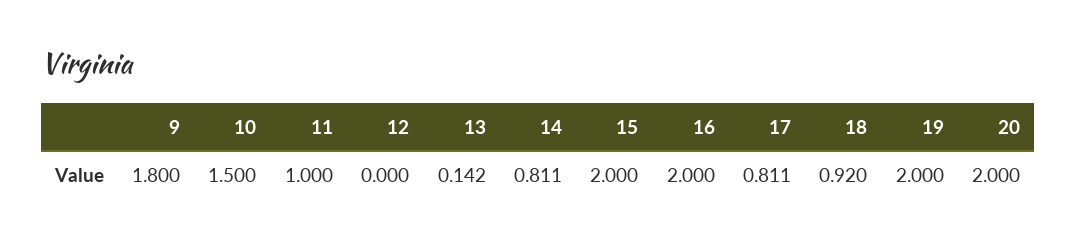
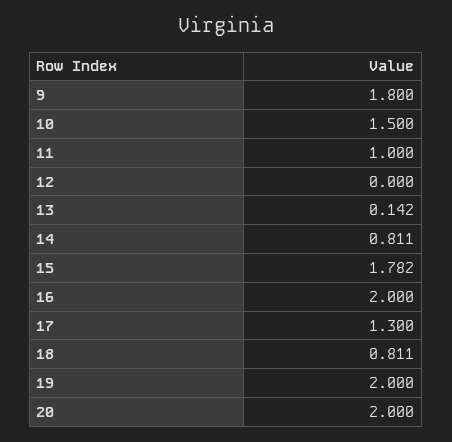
  {
    "9": 1.8,
    "10": 1.5,
    "11": 1,
    "12": 0,
    "13": 0.142,
    "14": 0.811,
-   "15": 2,
+   "15": 1.782,
    "16": 2,
-   "17": 0.811,
+   "17": 1.3,
-   "18": 0.92,
+   "18": 0.811,
    "19": 2,
    "20": 2
  }

